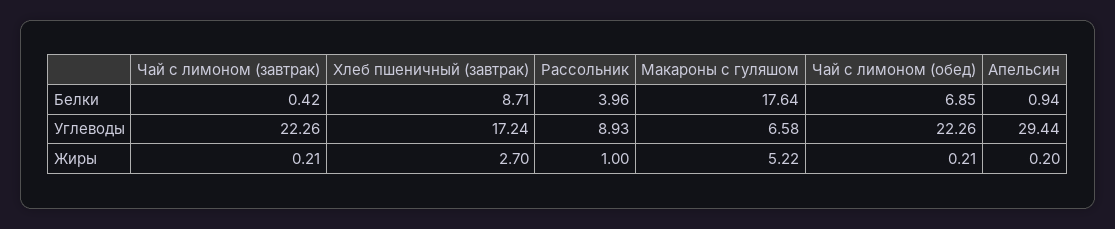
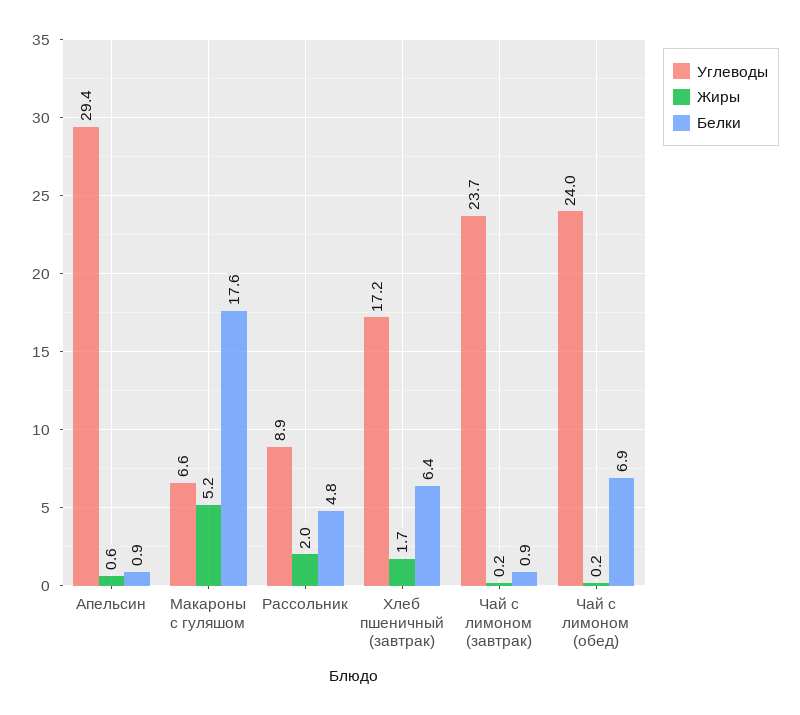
  {
    "Белки": {
-     "Чай с лимоном (завтрак)": 0.42,
+     "Чай с лимоном (завтрак)": 0.9,
-     "Хлеб пшеничный (завтрак)": 8.71,
+     "Хлеб пшеничный (завтрак)": 6.4,
-     "Рассольник": 3.96,
+     "Рассольник": 4.8,
      "Макароны с гуляшом": 17.64,
      "Чай с лимоном (обед)": 6.85,
      "Апельсин": 0.94
    },
    "Углеводы": {
-     "Чай с лимоном (завтрак)": 22.26,
+     "Чай с лимоном (завтрак)": 23.7,
      "Хлеб пшеничный (завтрак)": 17.24,
      "Рассольник": 8.93,
      "Макароны с гуляшом": 6.58,
-     "Чай с лимоном (обед)": 22.26,
+     "Чай с лимоном (обед)": 24,
      "Апельсин": 29.44
    },
    "Жиры": {
      "Чай с лимоном (завтрак)": 0.21,
-     "Хлеб пшеничный (завтрак)": 2.7,
+     "Хлеб пшеничный (завтрак)": 1.7,
-     "Рассольник": 1,
+     "Рассольник": 2,
      "Макароны с гуляшом": 5.22,
      "Чай с лимоном (обед)": 0.21,
-     "Апельсин": 0.2
+     "Апельсин": 0.6
    }
  }

